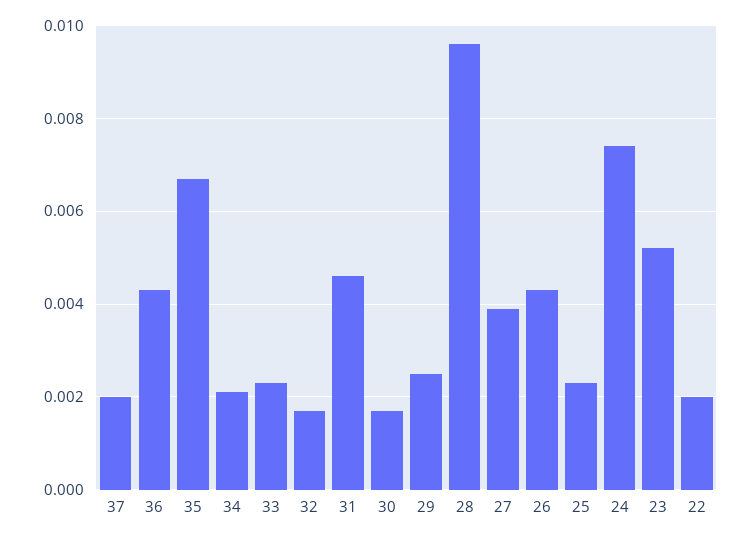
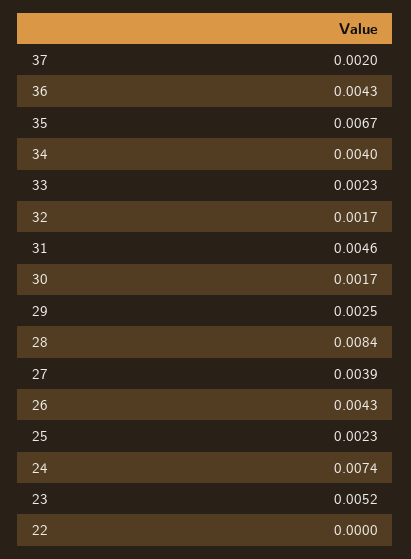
  {
    "37": 0.002,
    "36": 0.0043,
    "35": 0.0067,
-   "34": 0.002,
+   "34": 0.004,
    "33": 0.0023,
    "32": 0.0017,
    "31": 0.0046,
    "30": 0.0017,
    "29": 0.0025,
-   "28": 0.0095,
+   "28": 0.0084,
    "27": 0.0039,
    "26": 0.0043,
    "25": 0.0023,
    "24": 0.0074,
    "23": 0.0052,
-   "22": 0.002
+   "22": 0
  }

